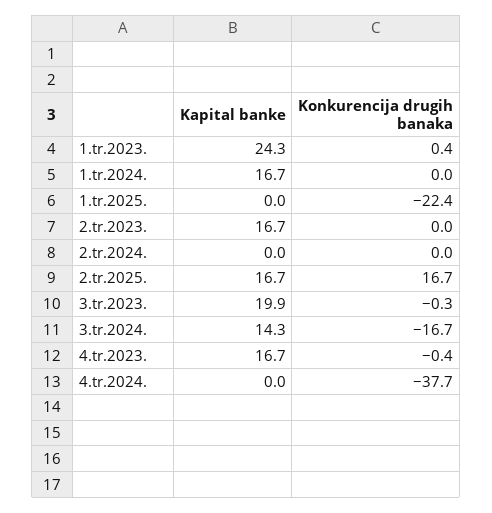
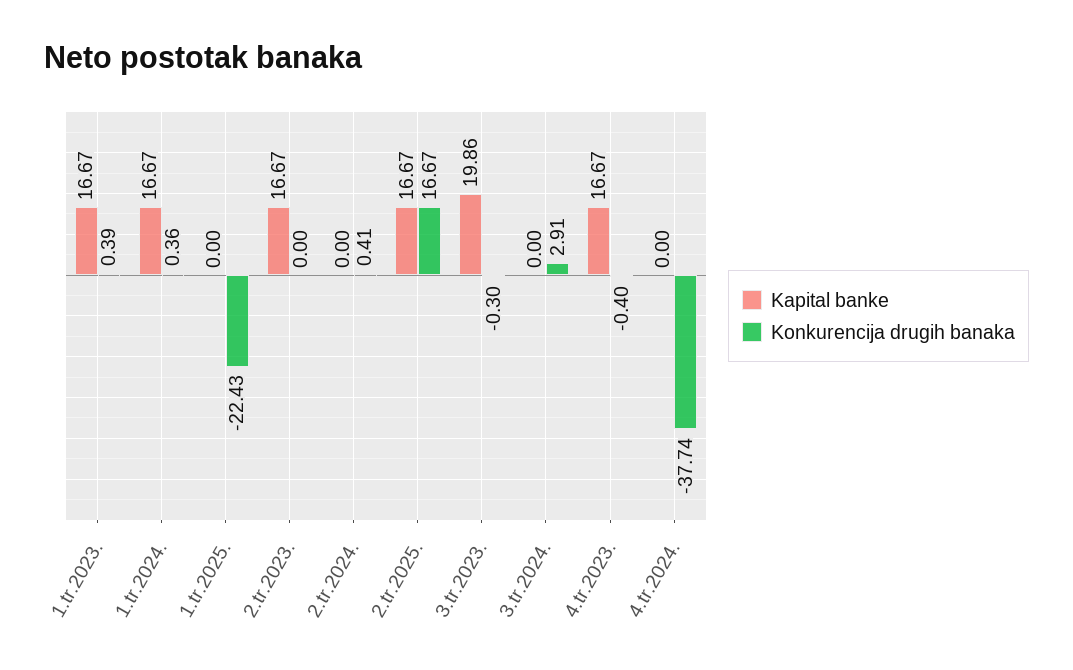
  {
    "Kapital banke": {
-     "1.tr.2023.": 24.3,
+     "1.tr.2023.": 16.67,
      "1.tr.2024.": 16.67,
      "1.tr.2025.": 0,
      "2.tr.2023.": 16.67,
      "2.tr.2024.": 0,
      "2.tr.2025.": 16.67,
      "3.tr.2023.": 19.86,
-     "3.tr.2024.": 14.3,
+     "3.tr.2024.": 0,
      "4.tr.2023.": 16.67,
      "4.tr.2024.": 0
    },
    "Konkurencija drugih banaka": {
      "1.tr.2023.": 0.39,
-     "1.tr.2024.": 0,
+     "1.tr.2024.": 0.36,
      "1.tr.2025.": -22.43,
      "2.tr.2023.": 0,
-     "2.tr.2024.": 0,
+     "2.tr.2024.": 0.41,
      "2.tr.2025.": 16.67,
      "3.tr.2023.": -0.3,
-     "3.tr.2024.": -16.7,
+     "3.tr.2024.": 2.91,
      "4.tr.2023.": -0.4,
      "4.tr.2024.": -37.74
    }
  }

